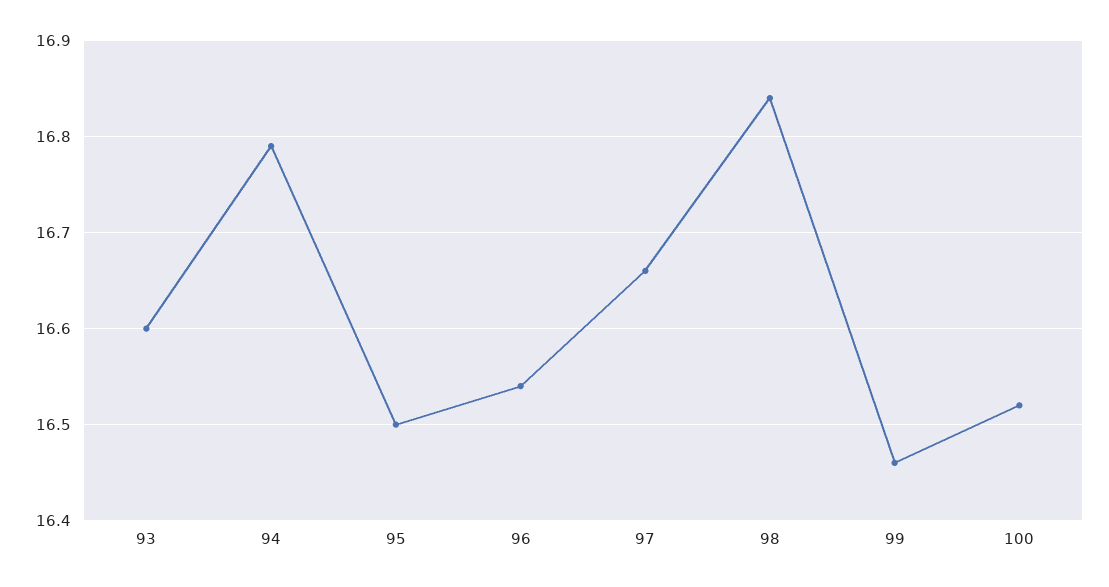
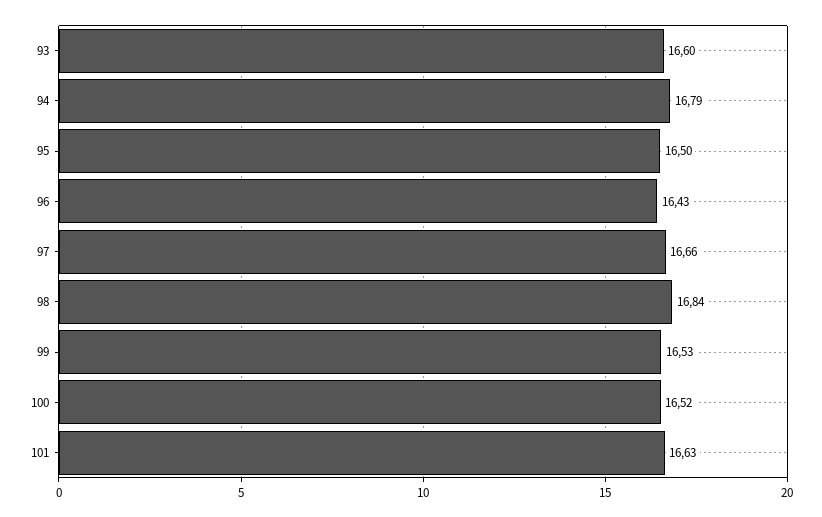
  {
    "93": 16.6,
    "94": 16.79,
    "95": 16.5,
-   "96": 16.54,
+   "96": 16.43,
    "97": 16.66,
    "98": 16.84,
-   "99": 16.46,
+   "99": 16.53,
-   "100": 16.52
+   "100": 16.52,
+   "101": 16.63
  }

